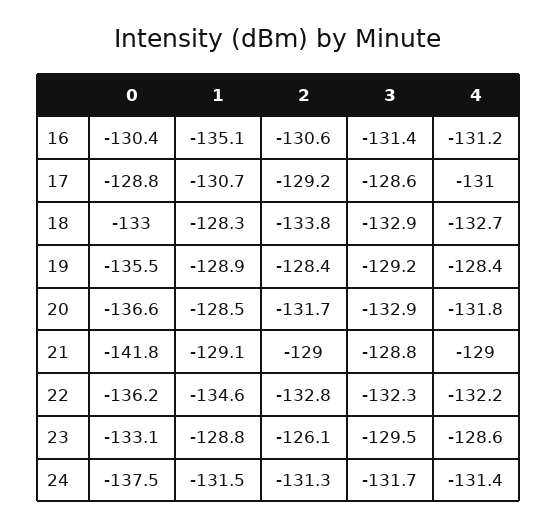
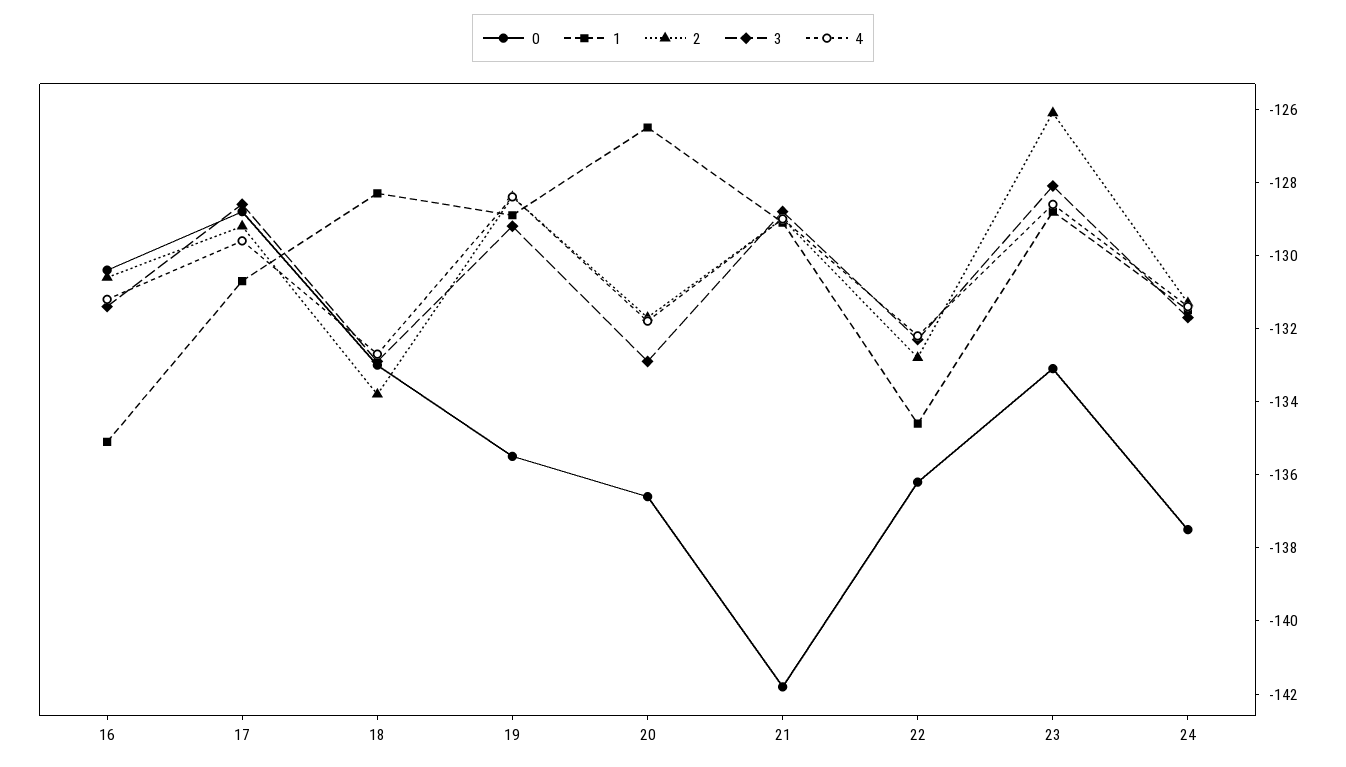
  {
    "0": {
      "16": -130.4,
      "17": -128.8,
      "18": -133,
      "19": -135.5,
      "20": -136.6,
      "21": -141.8,
      "22": -136.2,
      "23": -133.1,
      "24": -137.5
    },
    "1": {
      "16": -135.1,
      "17": -130.7,
      "18": -128.3,
      "19": -128.9,
-     "20": -128.5,
+     "20": -126.5,
      "21": -129.1,
      "22": -134.6,
      "23": -128.8,
      "24": -131.5
    },
    "2": {
      "16": -130.6,
      "17": -129.2,
      "18": -133.8,
      "19": -128.4,
      "20": -131.7,
      "21": -129,
      "22": -132.8,
      "23": -126.1,
      "24": -131.3
    },
    "3": {
      "16": -131.4,
      "17": -128.6,
      "18": -132.9,
      "19": -129.2,
      "20": -132.9,
      "21": -128.8,
      "22": -132.3,
-     "23": -129.5,
+     "23": -128,
      "24": -131.7
    },
    "4": {
      "16": -131.2,
-     "17": -131,
+     "17": -129.5,
      "18": -132.7,
      "19": -128.4,
      "20": -131.8,
      "21": -129,
      "22": -132.2,
      "23": -128.6,
      "24": -131.4
    }
  }

